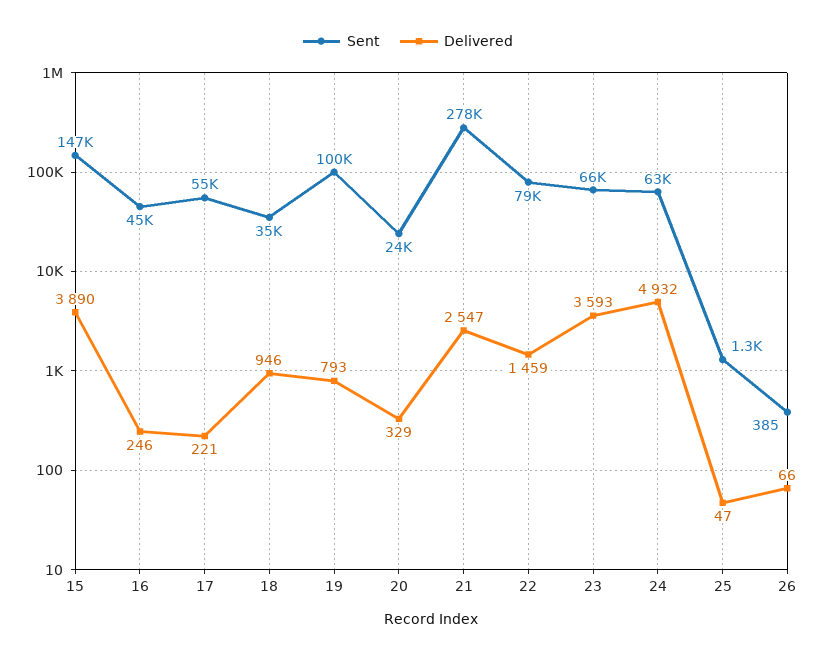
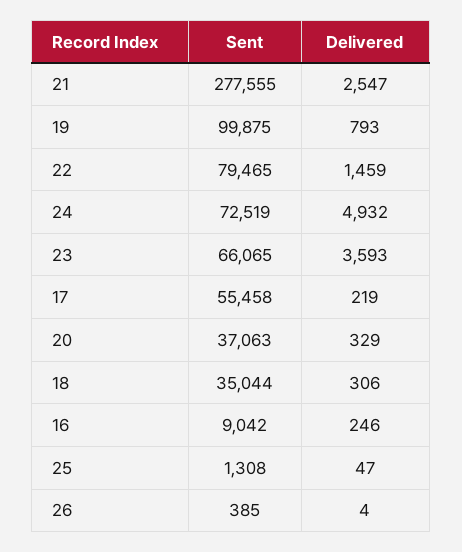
  {
    "Sent": {
-     "15": 147000,
-     "16": 45000,
+     "16": 9042,
      "17": 55458,
      "18": 35044,
      "19": 99875,
-     "20": 24000,
+     "20": 37063,
      "21": 277555,
      "22": 79465,
      "23": 66065,
-     "24": 63000,
+     "24": 72519,
      "25": 1308,
      "26": 385
    },
    "Delivered": {
-     "15": 3890,
      "16": 246,
-     "17": 221,
+     "17": 219,
-     "18": 946,
+     "18": 306,
      "19": 793,
      "20": 329,
      "21": 2547,
      "22": 1459,
      "23": 3593,
      "24": 4932,
      "25": 47,
-     "26": 66
+     "26": 4
    }
  }

